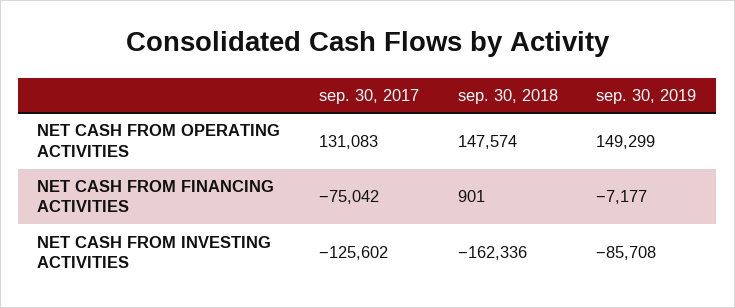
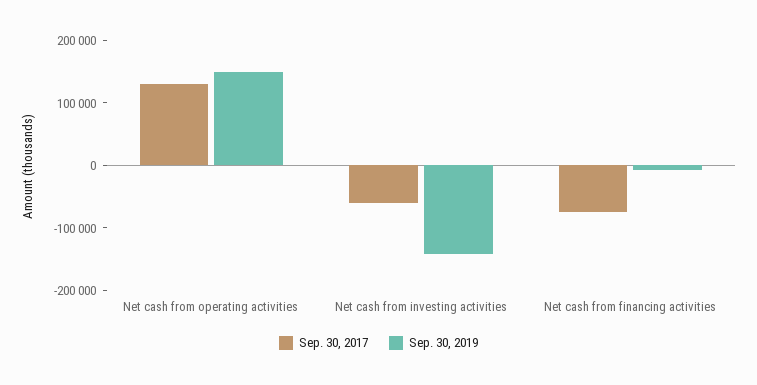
  {
    "sep. 30, 2017": {
      "NET CASH FROM OPERATING ACTIVITIES": 131083,
      "NET CASH FROM FINANCING ACTIVITIES": -75042,
-     "NET CASH FROM INVESTING ACTIVITIES": -125602
+     "NET CASH FROM INVESTING ACTIVITIES": -60000
    },
-   "sep. 30, 2018": {
-     "NET CASH FROM OPERATING ACTIVITIES": 147574,
-     "NET CASH FROM FINANCING ACTIVITIES": 901,
-     "NET CASH FROM INVESTING ACTIVITIES": -162336
-   },
    "sep. 30, 2019": {
      "NET CASH FROM OPERATING ACTIVITIES": 149299,
      "NET CASH FROM FINANCING ACTIVITIES": -7177,
-     "NET CASH FROM INVESTING ACTIVITIES": -85708
+     "NET CASH FROM INVESTING ACTIVITIES": -140000
    }
  }

